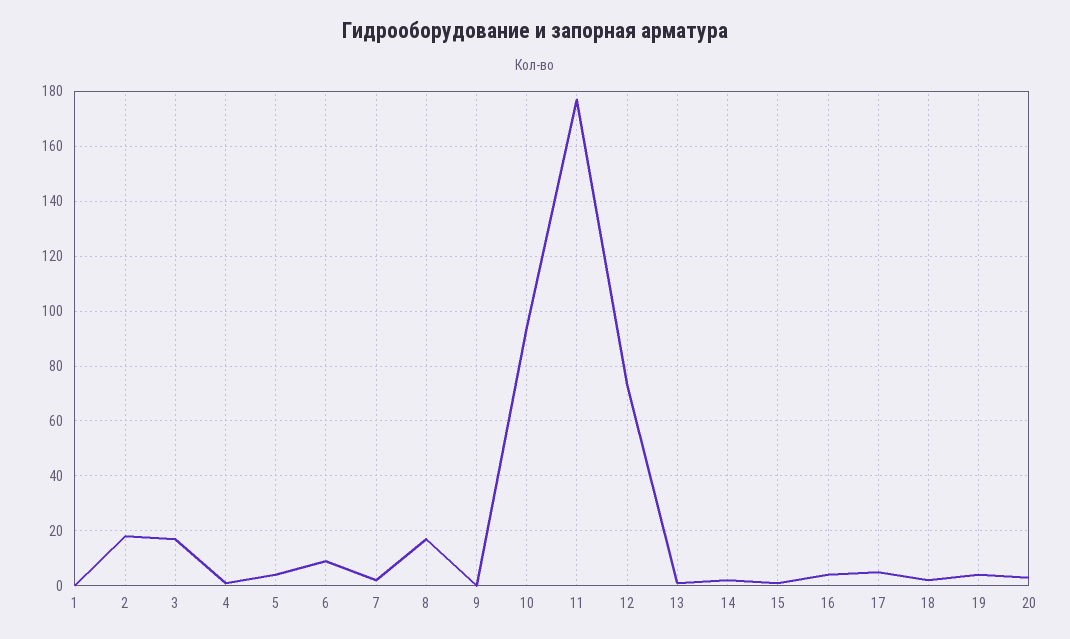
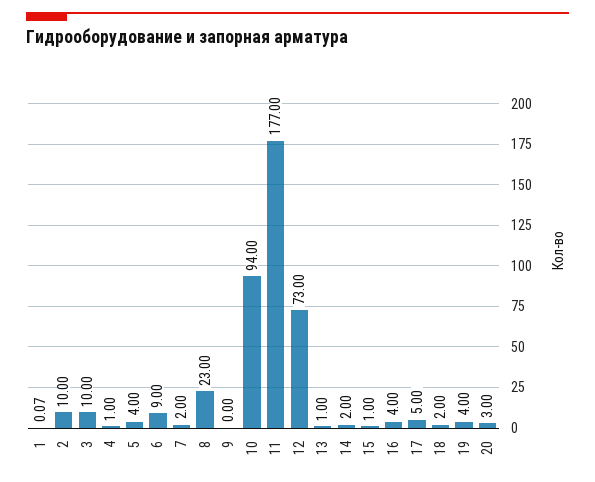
  {
    "1": 0.07,
-   "2": 17.5,
+   "2": 10,
-   "3": 17.5,
+   "3": 10,
    "4": 1,
    "5": 4,
    "6": 9,
    "7": 2,
-   "8": 17.5,
+   "8": 23,
    "9": 0,
    "10": 94,
    "11": 177,
    "12": 73,
    "13": 1,
    "14": 2,
    "15": 1,
    "16": 4,
    "17": 5,
    "18": 2,
    "19": 4,
    "20": 3
  }

